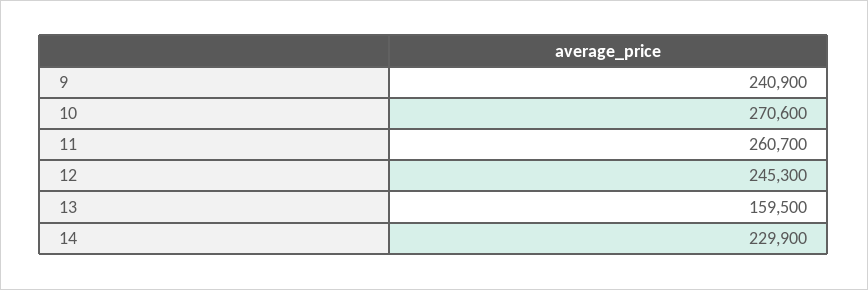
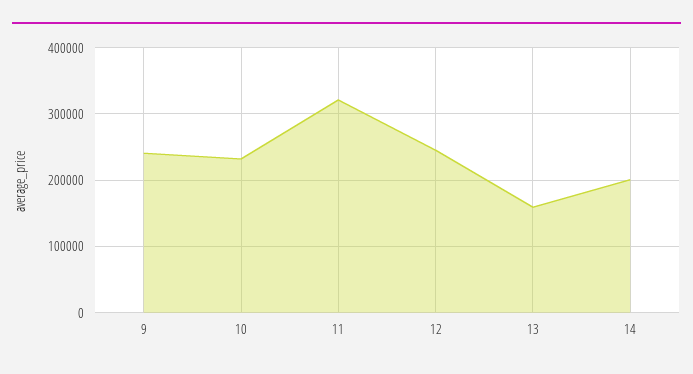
  {
    "9": 240900,
-   "10": 270600,
+   "10": 230000,
-   "11": 260700,
+   "11": 320000,
    "12": 245300,
    "13": 159500,
-   "14": 229900
+   "14": 200000
  }

